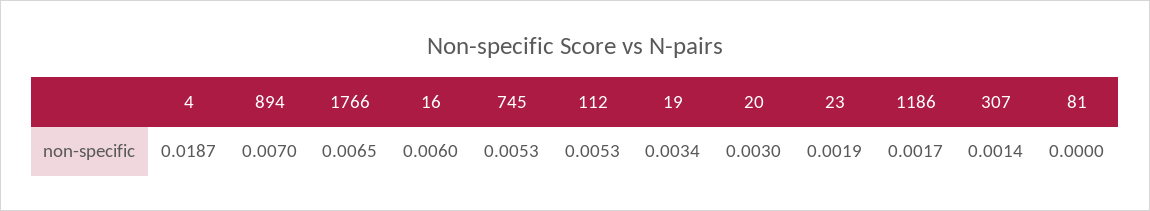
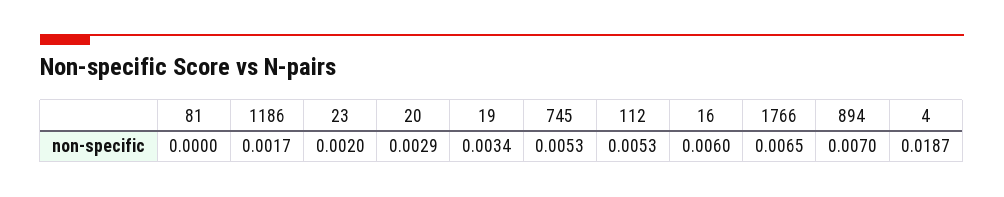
  {
    "4": 0.0187,
    "894": 0.007,
    "1766": 0.0065,
    "16": 0.006,
    "745": 0.0053,
    "112": 0.0053,
    "19": 0.0034,
-   "20": 0.003,
+   "20": 0.0029,
-   "23": 0.0019,
+   "23": 0.002,
    "1186": 0.0017,
-   "307": 0.0014,
    "81": 0
  }

